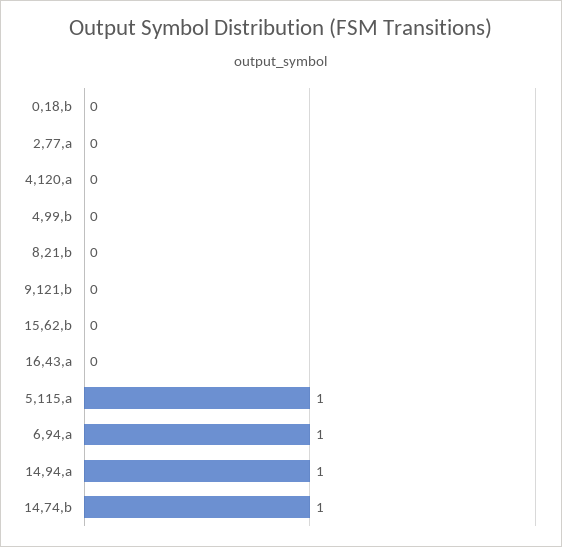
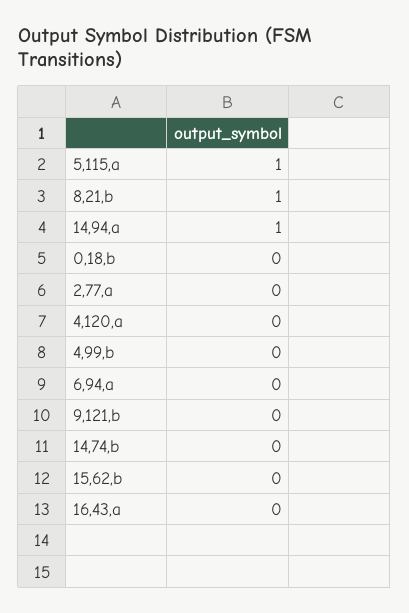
  {
    "0,18,b": 0,
    "2,77,a": 0,
    "4,120,a": 0,
    "4,99,b": 0,
-   "8,21,b": 0,
+   "8,21,b": 1,
    "9,121,b": 0,
    "15,62,b": 0,
    "16,43,a": 0,
    "5,115,a": 1,
-   "6,94,a": 1,
+   "6,94,a": 0,
    "14,94,a": 1,
-   "14,74,b": 1
+   "14,74,b": 0
  }

